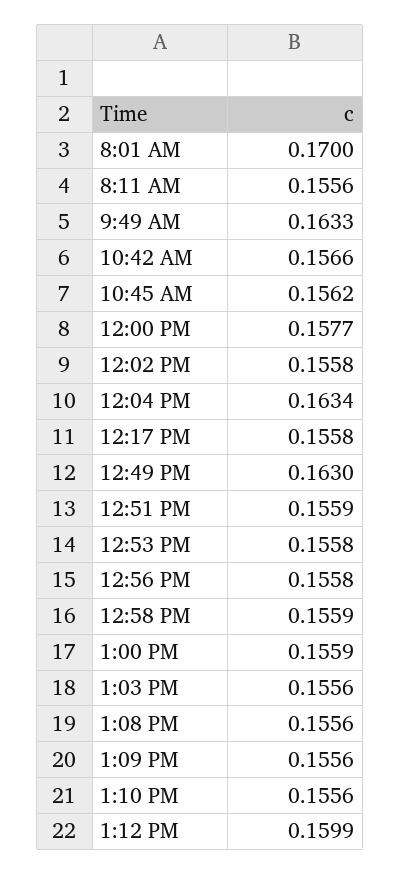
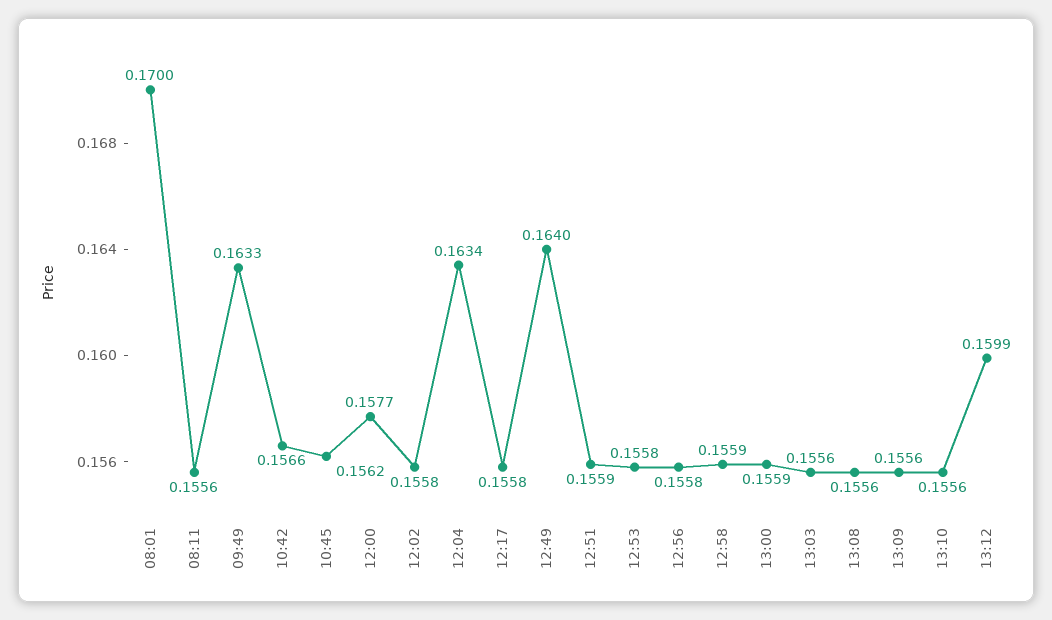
  {
    "8:01 AM": 0.17,
    "8:11 AM": 0.1556,
    "9:49 AM": 0.1633,
    "10:42 AM": 0.1566,
    "10:45 AM": 0.1562,
    "12:00 PM": 0.1577,
    "12:02 PM": 0.1558,
    "12:04 PM": 0.1634,
    "12:17 PM": 0.1558,
-   "12:49 PM": 0.163,
+   "12:49 PM": 0.164,
    "12:51 PM": 0.1559,
    "12:53 PM": 0.1558,
    "12:56 PM": 0.1558,
    "12:58 PM": 0.1559,
    "1:00 PM": 0.1559,
    "1:03 PM": 0.1556,
    "1:08 PM": 0.1556,
    "1:09 PM": 0.1556,
    "1:10 PM": 0.1556,
    "1:12 PM": 0.1599
  }

